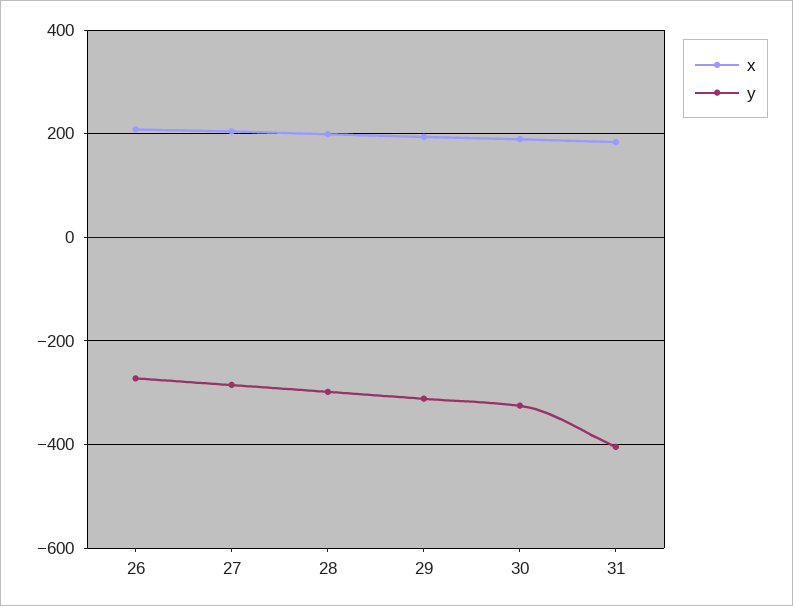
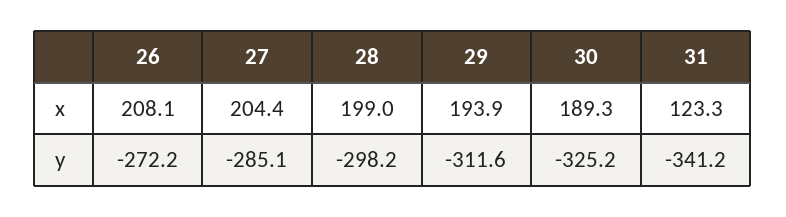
  {
    "x": {
      "26": 208.1,
      "27": 204.4,
      "28": 199,
      "29": 193.9,
      "30": 189.3,
-     "31": 180
+     "31": 123.3
    },
    "y": {
      "26": -272.2,
      "27": -285.1,
      "28": -298.2,
      "29": -311.6,
      "30": -325.2,
-     "31": -400
+     "31": -341.2
    }
  }

